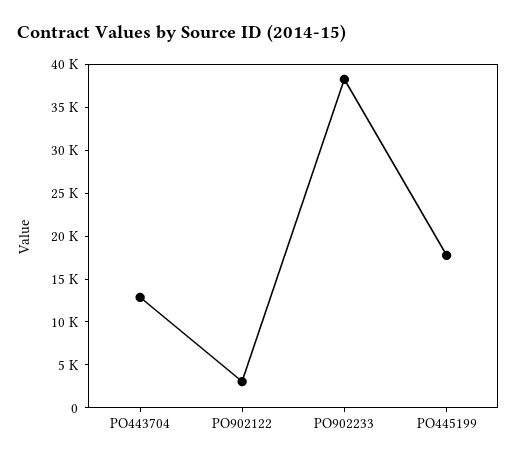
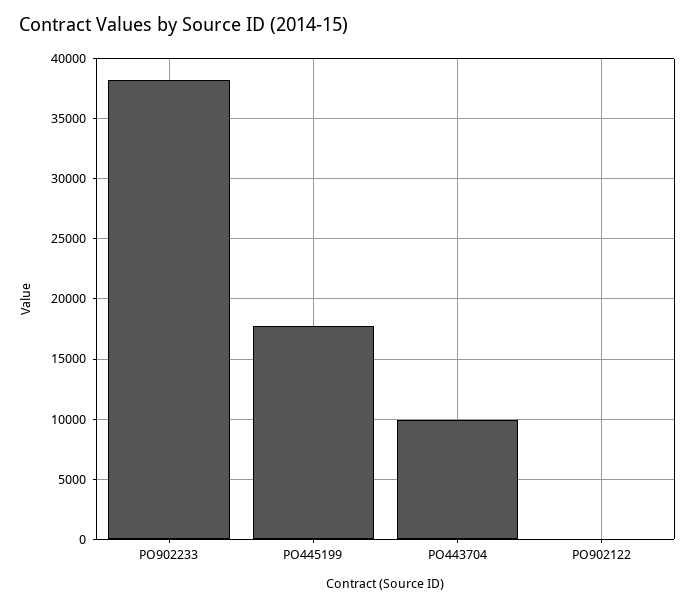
  {
-   "PO443704": 13000,
+   "PO443704": 10000,
-   "PO902122": 3000,
+   "PO902122": 0,
    "PO902233": 38500,
    "PO445199": 18000
  }

